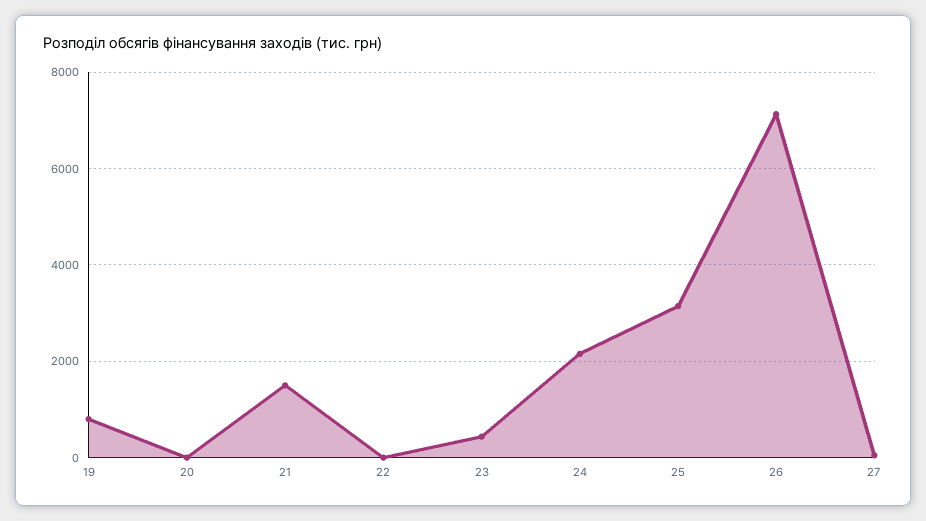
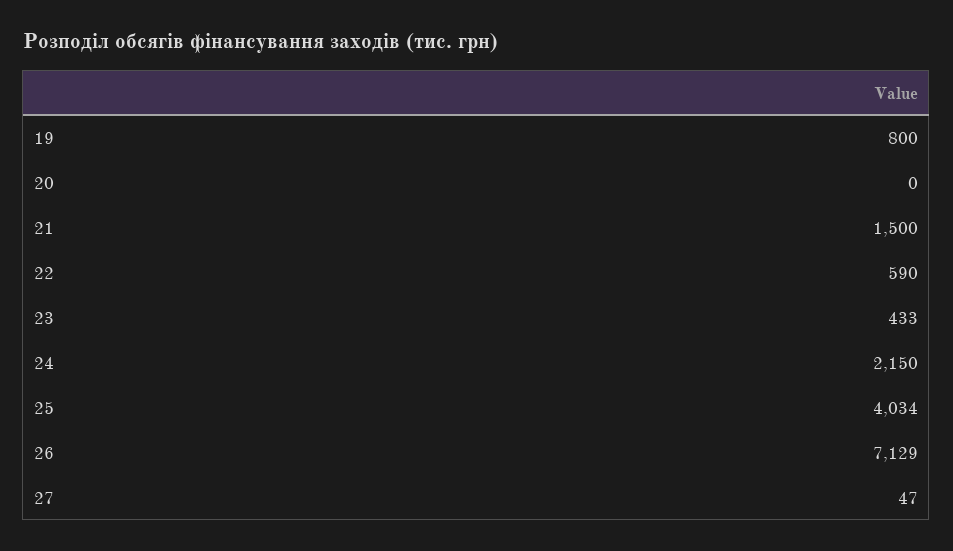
  {
    "19": 800,
    "20": 0,
    "21": 1500,
-   "22": 0,
+   "22": 590,
    "23": 433,
    "24": 2150,
-   "25": 3200,
+   "25": 4034,
    "26": 7129,
    "27": 47
  }

